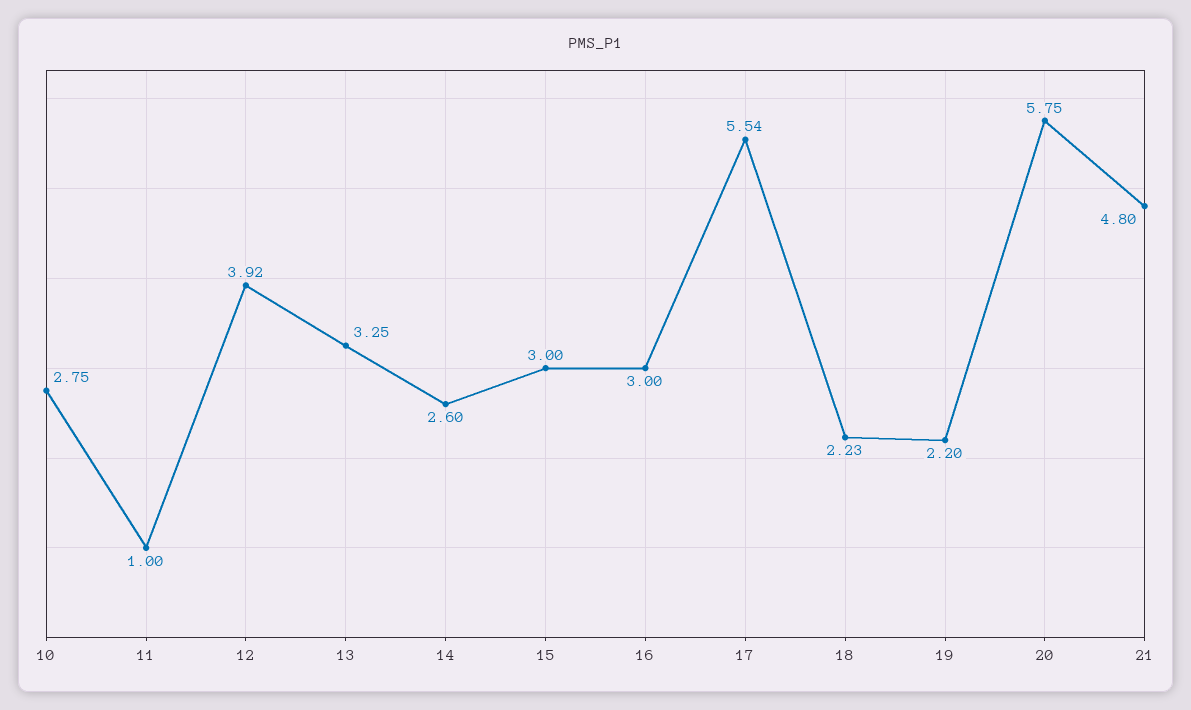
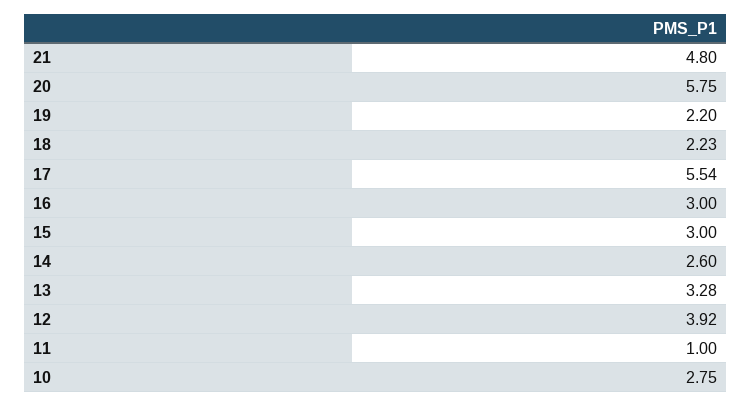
  {
    "10": 2.75,
    "11": 1,
    "12": 3.92,
-   "13": 3.25,
+   "13": 3.28,
    "14": 2.6,
    "15": 3,
    "16": 3,
    "17": 5.54,
    "18": 2.23,
    "19": 2.2,
    "20": 5.75,
    "21": 4.8
  }

